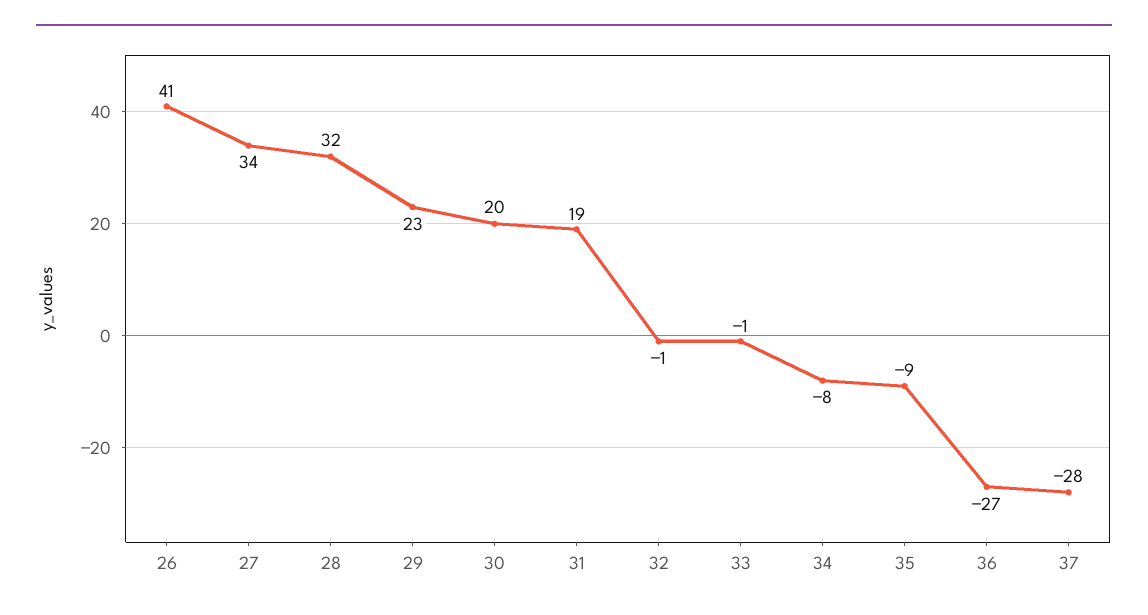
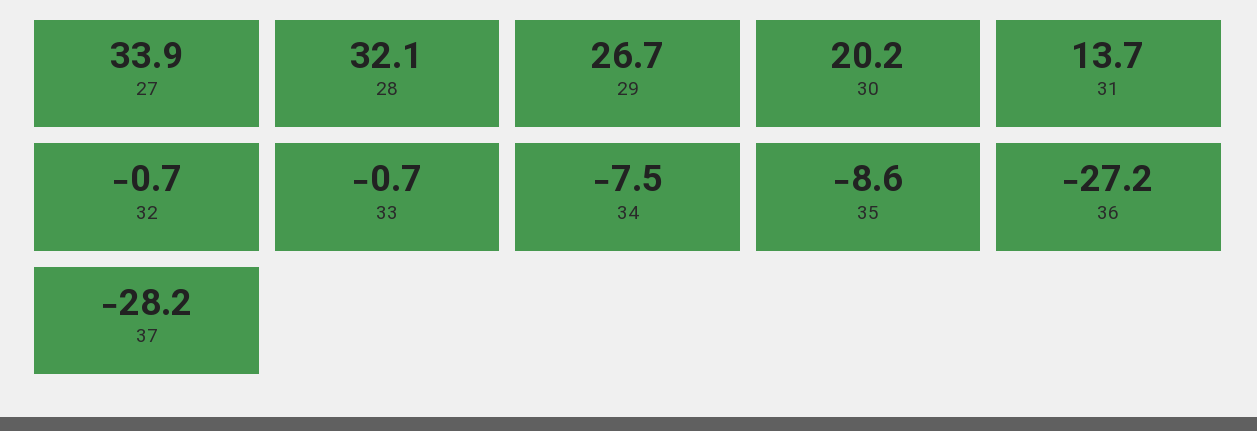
  {
-   "26": 41,
    "27": 33.9,
    "28": 32.1,
-   "29": 23,
+   "29": 26.7,
    "30": 20.2,
-   "31": 19,
+   "31": 13.7,
    "32": -0.7,
    "33": -0.7,
    "34": -7.5,
    "35": -8.6,
    "36": -27.2,
    "37": -28.2
  }

